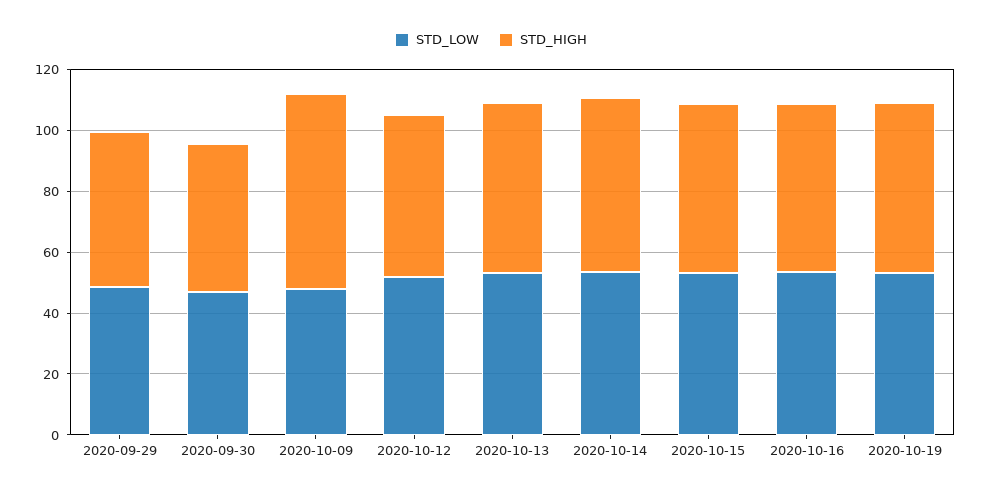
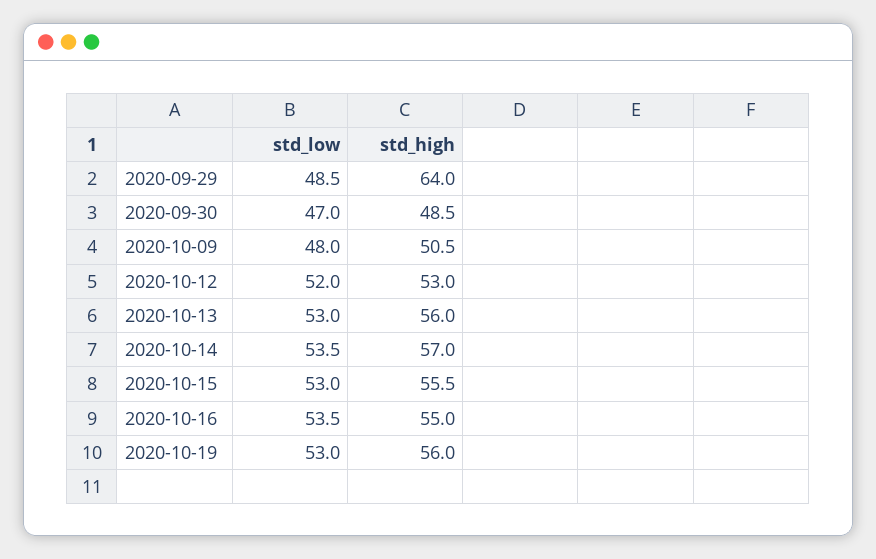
  {
    "STD_LOW": {
      "2020-09-29": 48.5,
      "2020-09-30": 47,
      "2020-10-09": 48,
      "2020-10-12": 52,
      "2020-10-13": 53,
      "2020-10-14": 53.5,
      "2020-10-15": 53,
      "2020-10-16": 53.5,
      "2020-10-19": 53
    },
    "STD_HIGH": {
-     "2020-09-29": 50,
+     "2020-09-29": 64,
      "2020-09-30": 48.5,
-     "2020-10-09": 65,
+     "2020-10-09": 50.5,
      "2020-10-12": 53,
      "2020-10-13": 56,
      "2020-10-14": 57,
      "2020-10-15": 55.5,
      "2020-10-16": 55,
      "2020-10-19": 56
    }
  }

